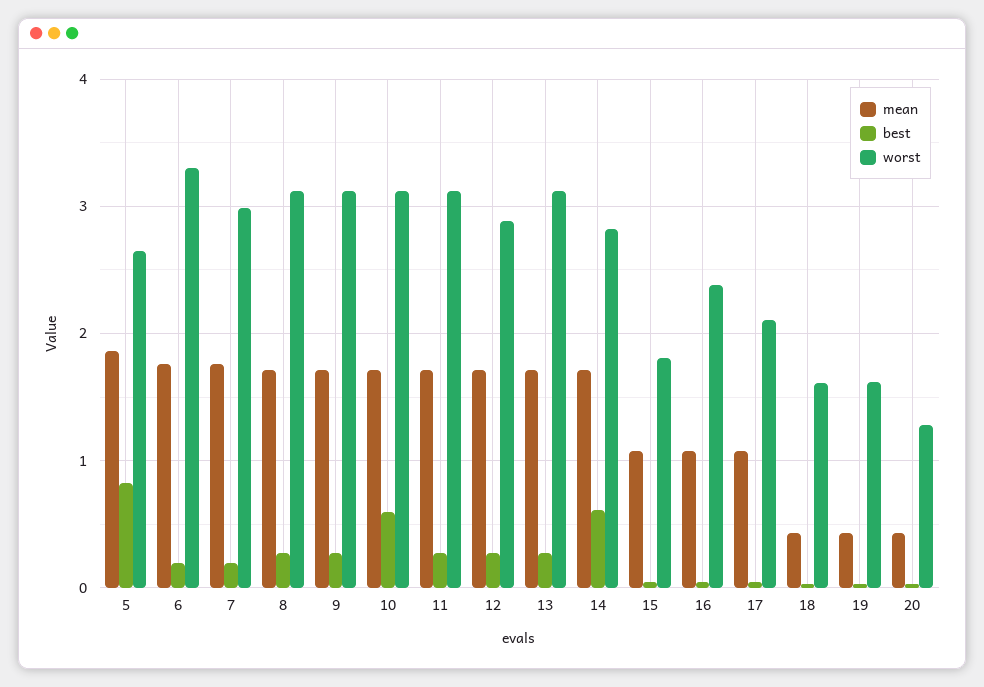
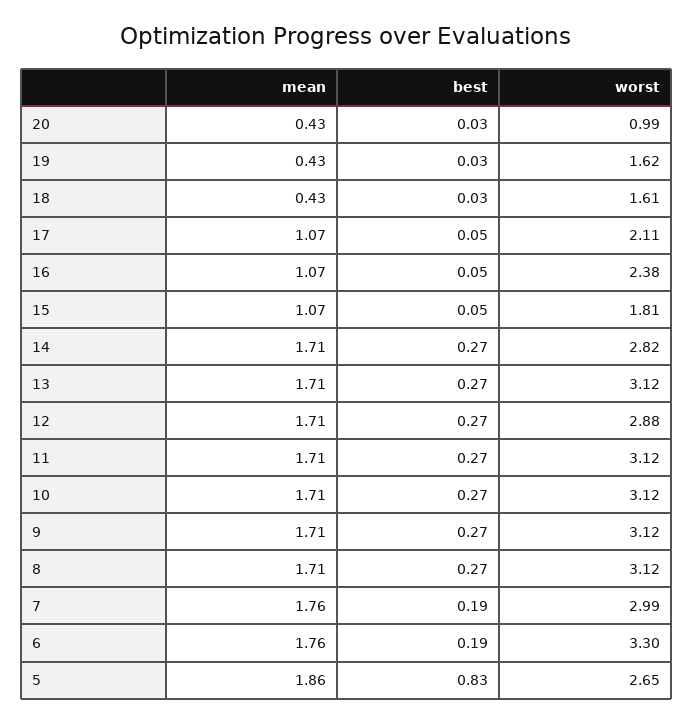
  {
    "mean": {
      "5": 1.86,
      "6": 1.76,
      "7": 1.76,
      "8": 1.71,
      "9": 1.71,
      "10": 1.71,
      "11": 1.71,
      "12": 1.71,
      "13": 1.71,
      "14": 1.71,
      "15": 1.07,
      "16": 1.07,
      "17": 1.07,
      "18": 0.43,
      "19": 0.43,
      "20": 0.43
    },
    "best": {
      "5": 0.83,
      "6": 0.19,
      "7": 0.19,
      "8": 0.27,
      "9": 0.27,
-     "10": 0.6,
+     "10": 0.27,
      "11": 0.27,
      "12": 0.27,
      "13": 0.27,
-     "14": 0.6,
+     "14": 0.27,
      "15": 0.05,
      "16": 0.05,
      "17": 0.05,
      "18": 0.03,
      "19": 0.03,
      "20": 0.03
    },
    "worst": {
      "5": 2.65,
      "6": 3.3,
      "7": 2.99,
      "8": 3.12,
      "9": 3.12,
      "10": 3.12,
      "11": 3.12,
      "12": 2.88,
      "13": 3.12,
      "14": 2.82,
      "15": 1.81,
      "16": 2.38,
      "17": 2.11,
      "18": 1.61,
      "19": 1.62,
-     "20": 1.3
+     "20": 0.99
    }
  }

